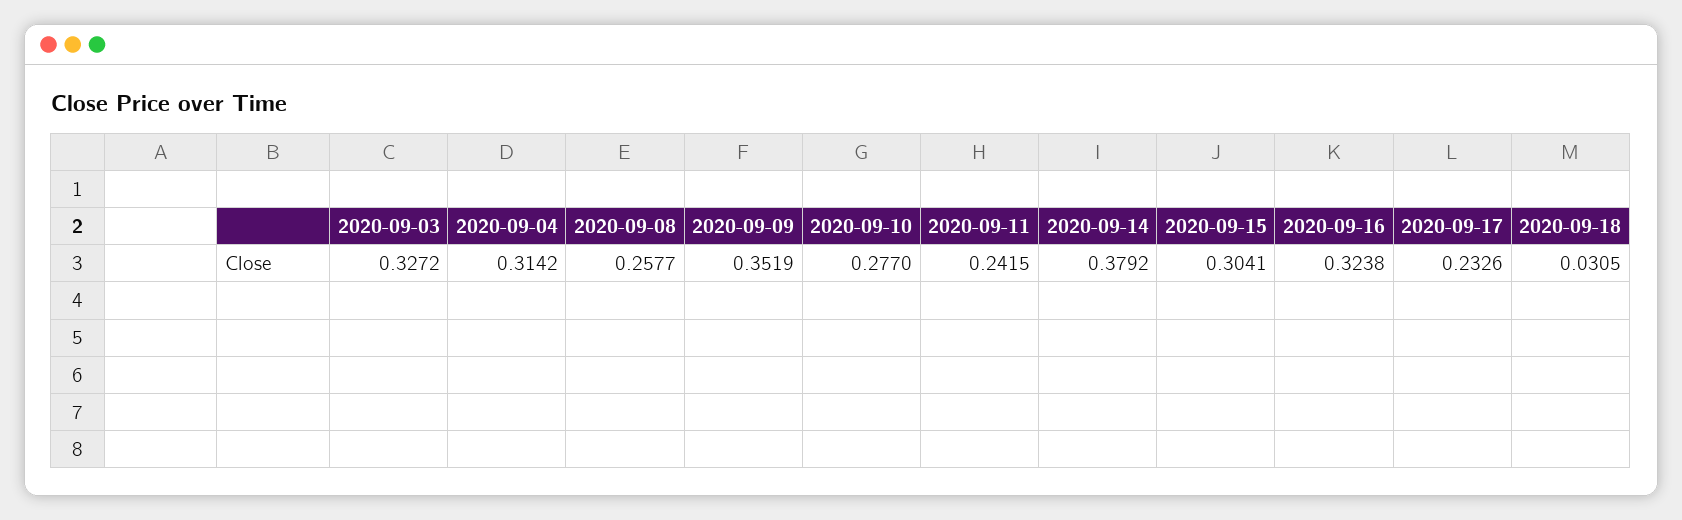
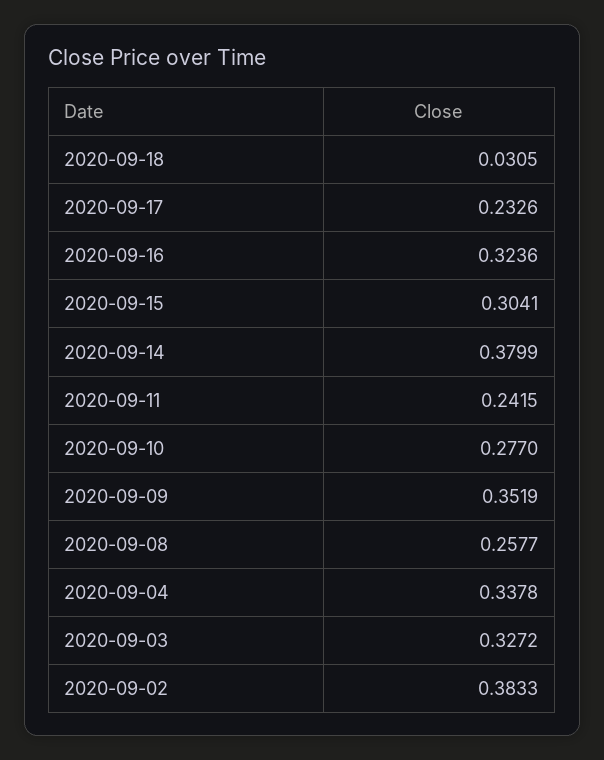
  {
    "2020-09-03": 0.3272,
-   "2020-09-04": 0.3142,
+   "2020-09-04": 0.3378,
    "2020-09-08": 0.2577,
    "2020-09-09": 0.3519,
    "2020-09-10": 0.277,
    "2020-09-11": 0.2415,
-   "2020-09-14": 0.3792,
+   "2020-09-14": 0.3799,
    "2020-09-15": 0.3041,
-   "2020-09-16": 0.3238,
+   "2020-09-16": 0.3236,
    "2020-09-17": 0.2326,
-   "2020-09-18": 0.0305
+   "2020-09-18": 0.0305,
+   "2020-09-02": 0.3833
  }

